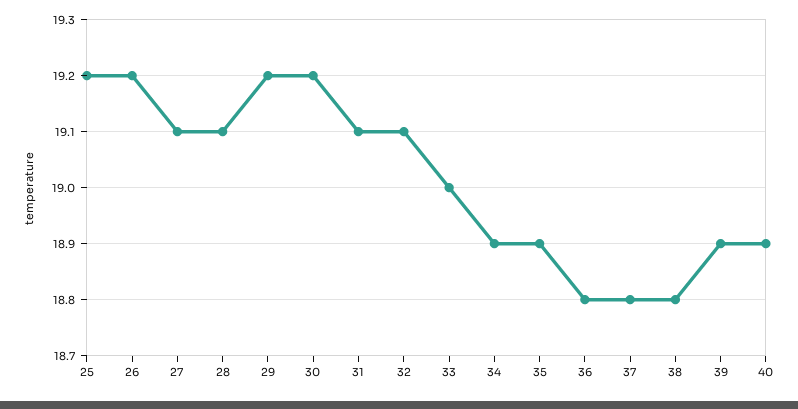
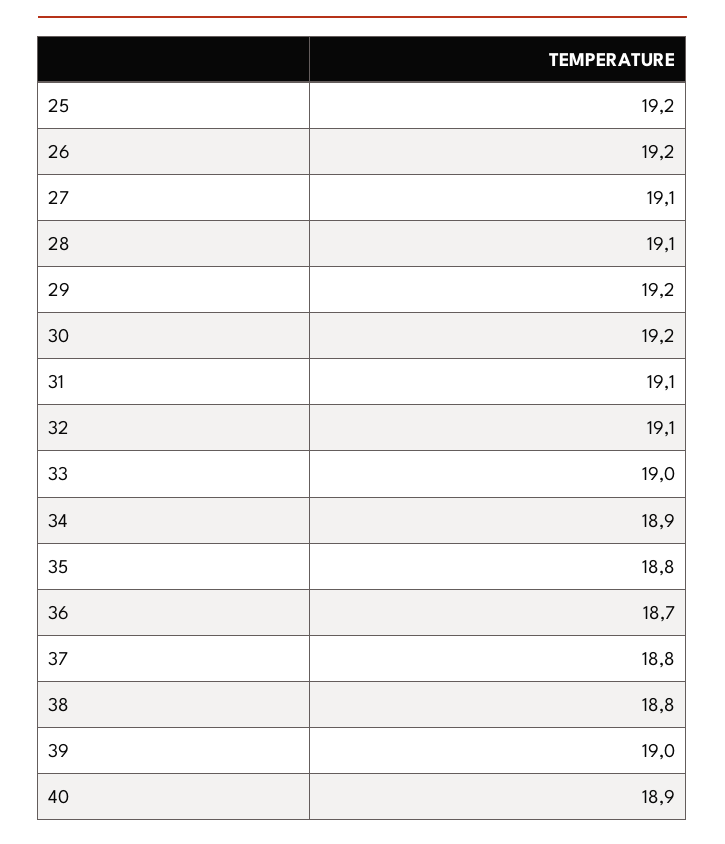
  {
    "25": 19.2,
    "26": 19.2,
    "27": 19.1,
    "28": 19.1,
    "29": 19.2,
    "30": 19.2,
    "31": 19.1,
    "32": 19.1,
    "33": 19,
    "34": 18.9,
-   "35": 18.9,
+   "35": 18.8,
-   "36": 18.8,
+   "36": 18.7,
    "37": 18.8,
    "38": 18.8,
-   "39": 18.9,
+   "39": 19,
    "40": 18.9
  }

